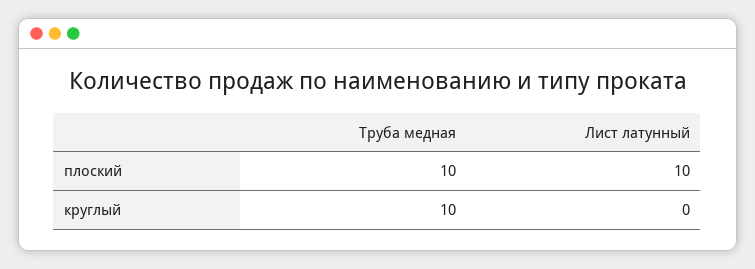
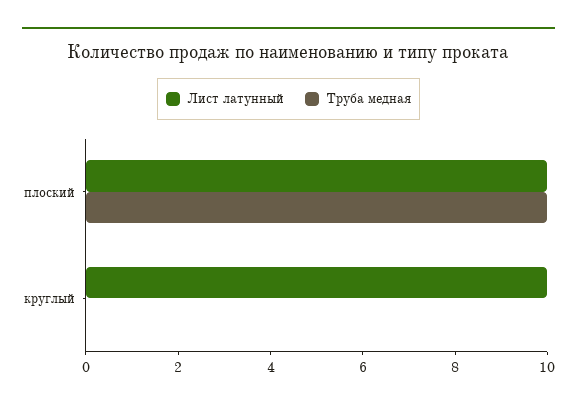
  {
    "Труба медная": {
      "плоский": 10,
-     "круглый": 10
+     "круглый": 0
    },
    "Лист латунный": {
      "плоский": 10,
-     "круглый": 0
+     "круглый": 10
    }
  }

